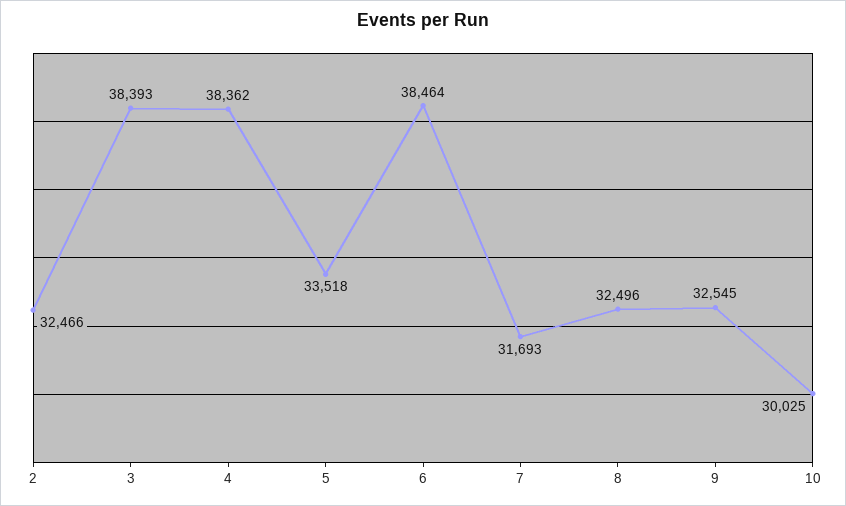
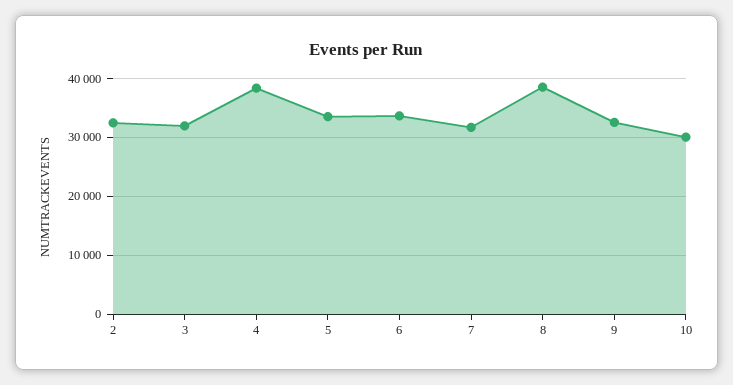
  {
    "2": 32466,
-   "3": 38393,
+   "3": 32000,
    "4": 38362,
    "5": 33518,
-   "6": 38464,
+   "6": 34000,
    "7": 31693,
-   "8": 32496,
+   "8": 38000,
    "9": 32545,
    "10": 30025
  }

